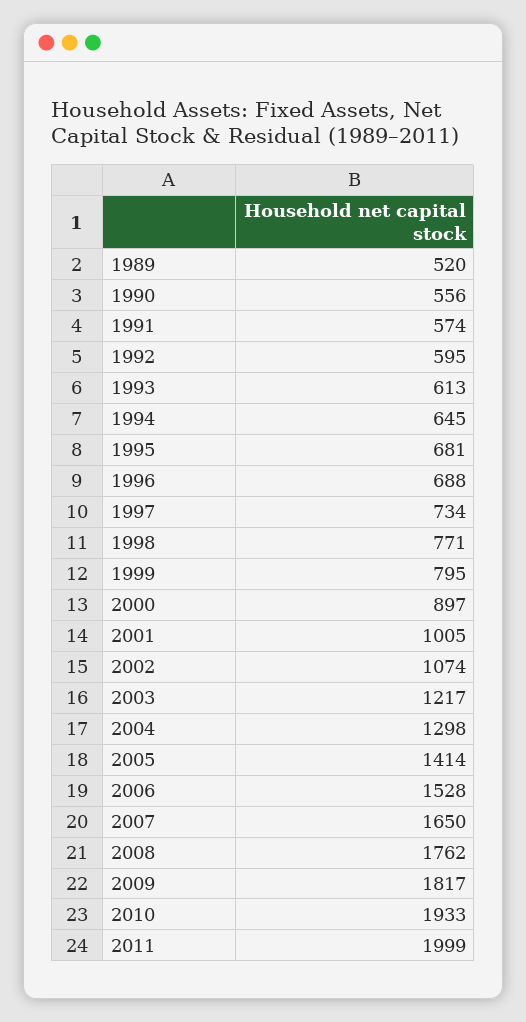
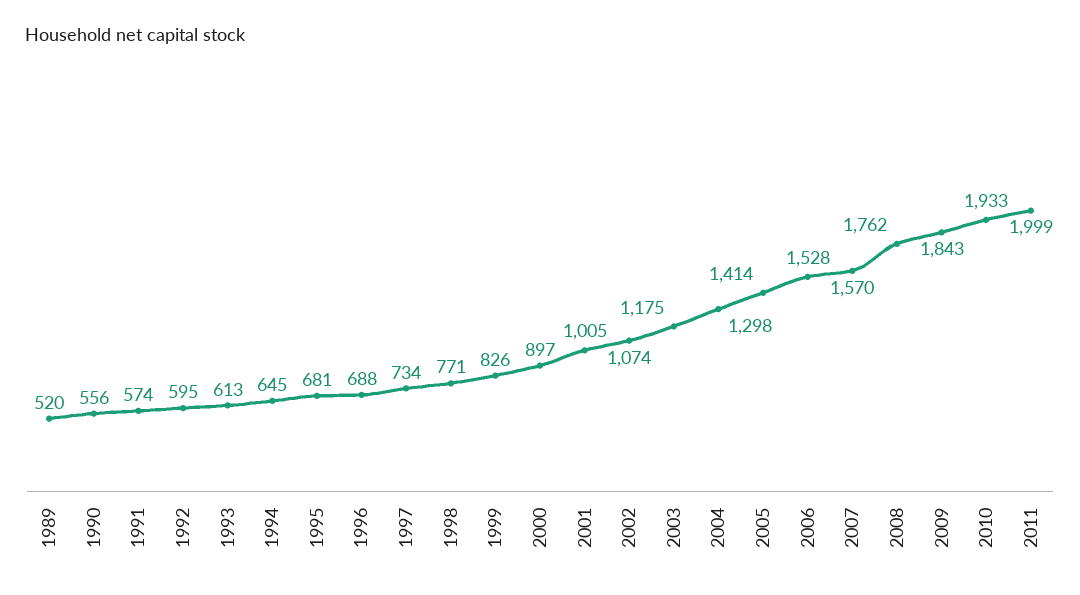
  {
    "1989": 520,
    "1990": 556,
    "1991": 574,
    "1992": 595,
    "1993": 613,
    "1994": 645,
    "1995": 681,
    "1996": 688,
    "1997": 734,
    "1998": 771,
-   "1999": 795,
+   "1999": 826,
    "2000": 897,
    "2001": 1005,
    "2002": 1074,
-   "2003": 1217,
+   "2003": 1175,
    "2004": 1298,
    "2005": 1414,
    "2006": 1528,
-   "2007": 1650,
+   "2007": 1570,
    "2008": 1762,
-   "2009": 1817,
+   "2009": 1843,
    "2010": 1933,
    "2011": 1999
  }

